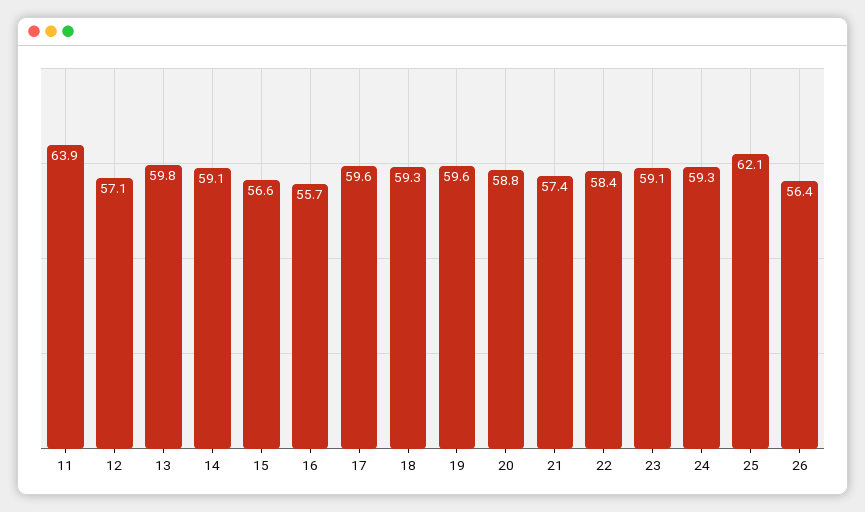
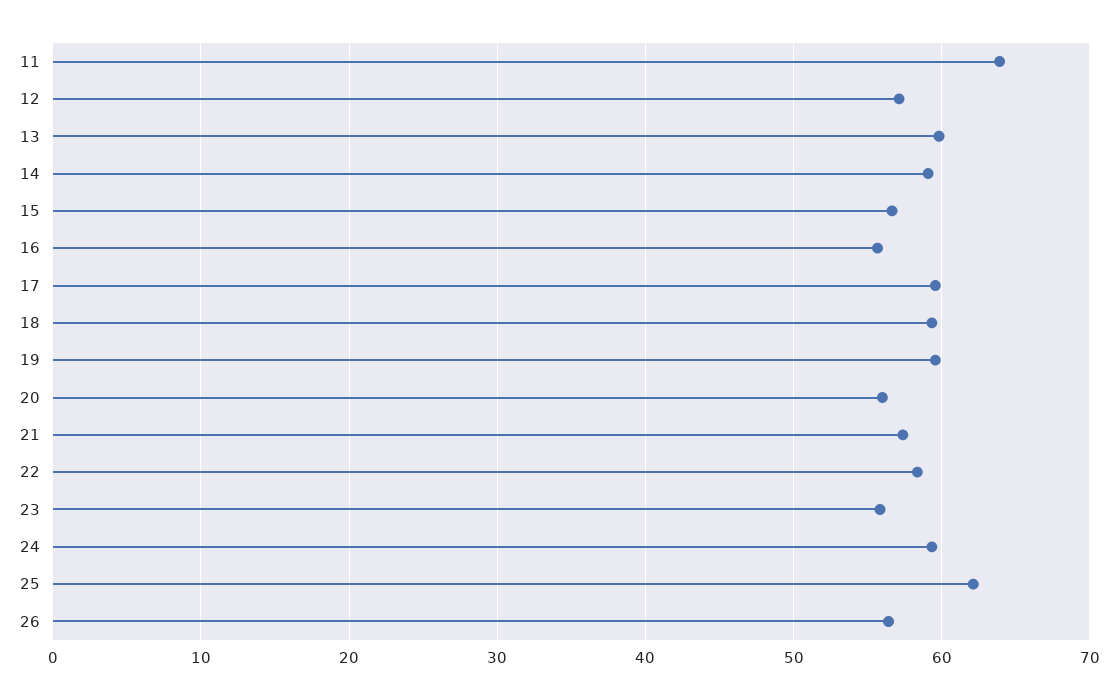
  {
    "11": 63.9,
    "12": 57.1,
    "13": 59.8,
    "14": 59.1,
    "15": 56.6,
    "16": 55.7,
    "17": 59.6,
    "18": 59.3,
    "19": 59.6,
-   "20": 58.8,
+   "20": 56,
    "21": 57.4,
    "22": 58.4,
-   "23": 59.1,
+   "23": 56,
    "24": 59.3,
    "25": 62.1,
    "26": 56.4
  }

